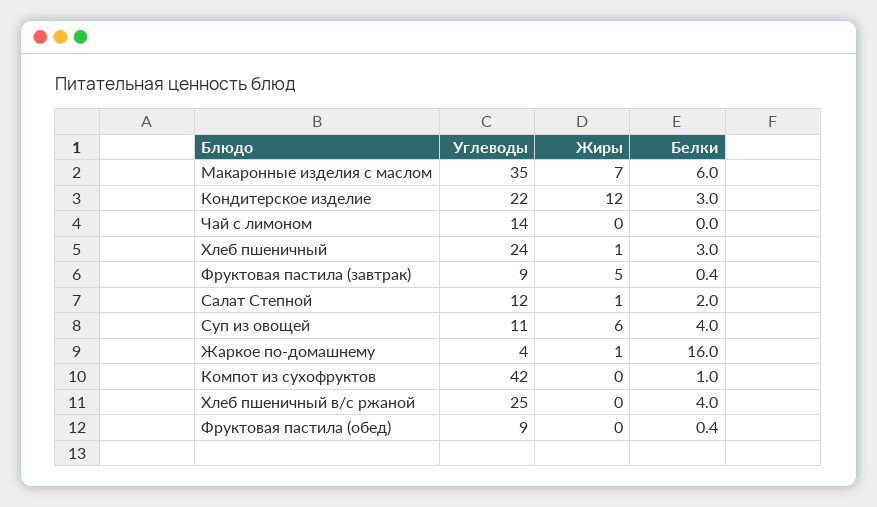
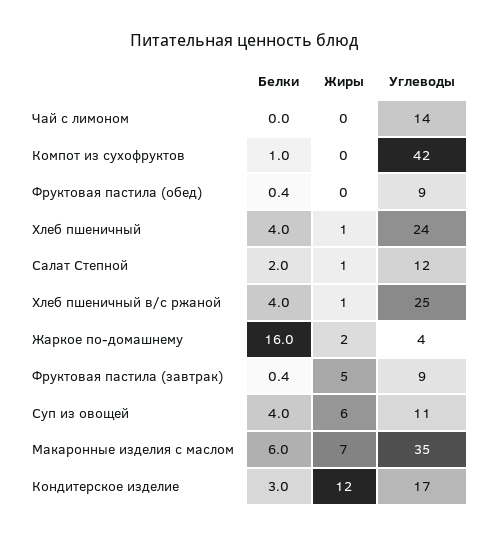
  {
    "Углеводы": {
      "Макаронные изделия с маслом": 35,
-     "Кондитерское изделие": 22,
+     "Кондитерское изделие": 17,
      "Чай с лимоном": 14,
      "Хлеб пшеничный": 24,
      "Фруктовая пастила (завтрак)": 9,
      "Салат Степной": 12,
      "Суп из овощей": 11,
      "Жаркое по-домашнему": 4,
      "Компот из сухофруктов": 42,
      "Хлеб пшеничный в/с ржаной": 25,
      "Фруктовая пастила (обед)": 9
    },
    "Жиры": {
      "Макаронные изделия с маслом": 7,
      "Кондитерское изделие": 12,
      "Чай с лимоном": 0,
      "Хлеб пшеничный": 1,
      "Фруктовая пастила (завтрак)": 5,
      "Салат Степной": 1,
      "Суп из овощей": 6,
-     "Жаркое по-домашнему": 1,
+     "Жаркое по-домашнему": 2,
      "Компот из сухофруктов": 0,
-     "Хлеб пшеничный в/с ржаной": 0,
+     "Хлеб пшеничный в/с ржаной": 1,
      "Фруктовая пастила (обед)": 0
    },
    "Белки": {
      "Макаронные изделия с маслом": 6,
      "Кондитерское изделие": 3,
      "Чай с лимоном": 0,
-     "Хлеб пшеничный": 3,
+     "Хлеб пшеничный": 4,
      "Фруктовая пастила (завтрак)": 0.4,
      "Салат Степной": 2,
      "Суп из овощей": 4,
      "Жаркое по-домашнему": 16,
      "Компот из сухофруктов": 1,
      "Хлеб пшеничный в/с ржаной": 4,
      "Фруктовая пастила (обед)": 0.4
    }
  }

